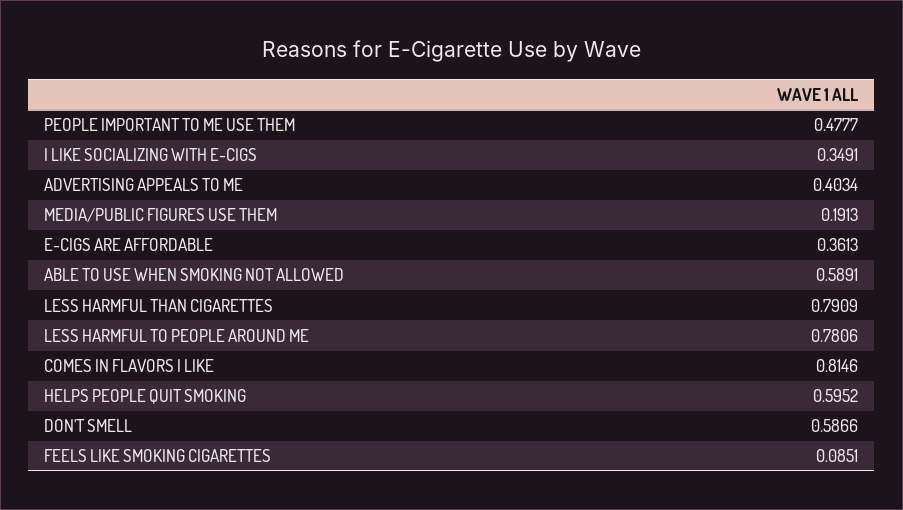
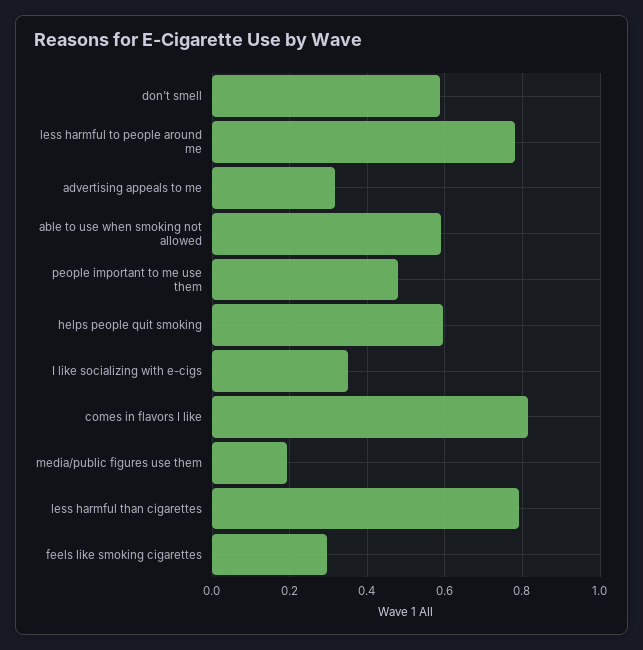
  {
    "PEOPLE IMPORTANT TO ME USE THEM": 0.4777,
    "I LIKE SOCIALIZING WITH E-CIGS": 0.3491,
-   "ADVERTISING APPEALS TO ME": 0.4034,
+   "ADVERTISING APPEALS TO ME": 0.32,
    "MEDIA/PUBLIC FIGURES USE THEM": 0.1913,
-   "E-CIGS ARE AFFORDABLE": 0.3613,
    "ABLE TO USE WHEN SMOKING NOT ALLOWED": 0.5891,
    "LESS HARMFUL THAN CIGARETTES": 0.7909,
    "LESS HARMFUL TO PEOPLE AROUND ME": 0.7806,
    "COMES IN FLAVORS I LIKE": 0.8146,
    "HELPS PEOPLE QUIT SMOKING": 0.5952,
    "DON'T SMELL": 0.5866,
-   "FEELS LIKE SMOKING CIGARETTES": 0.0851
+   "FEELS LIKE SMOKING CIGARETTES": 0.3
  }

